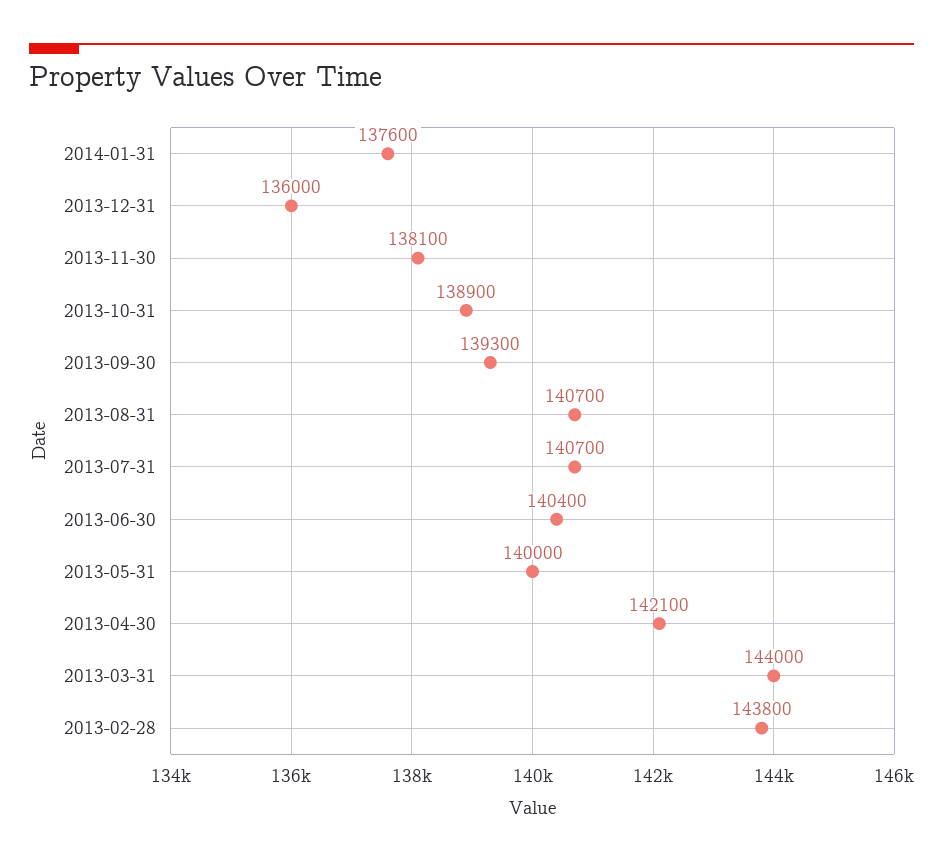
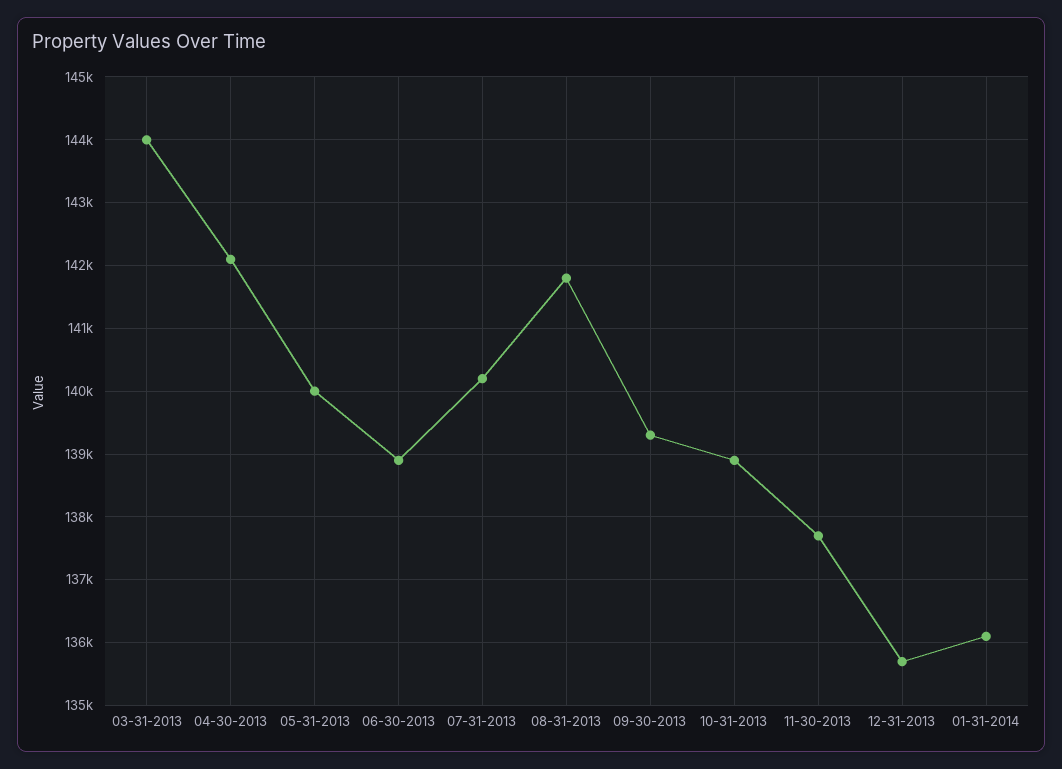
  {
-   "2014-01-31": 137600,
+   "2014-01-31": 136100,
-   "2013-12-31": 136000,
+   "2013-12-31": 135700,
-   "2013-11-30": 138100,
+   "2013-11-30": 137700,
    "2013-10-31": 138900,
    "2013-09-30": 139300,
-   "2013-08-31": 140700,
+   "2013-08-31": 141800,
-   "2013-07-31": 140700,
+   "2013-07-31": 140200,
-   "2013-06-30": 140400,
+   "2013-06-30": 138900,
    "2013-05-31": 140000,
    "2013-04-30": 142100,
-   "2013-03-31": 144000,
+   "2013-03-31": 144000
-   "2013-02-28": 143800
  }

